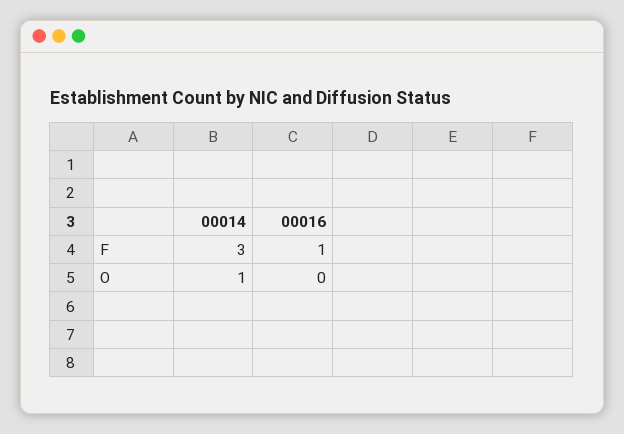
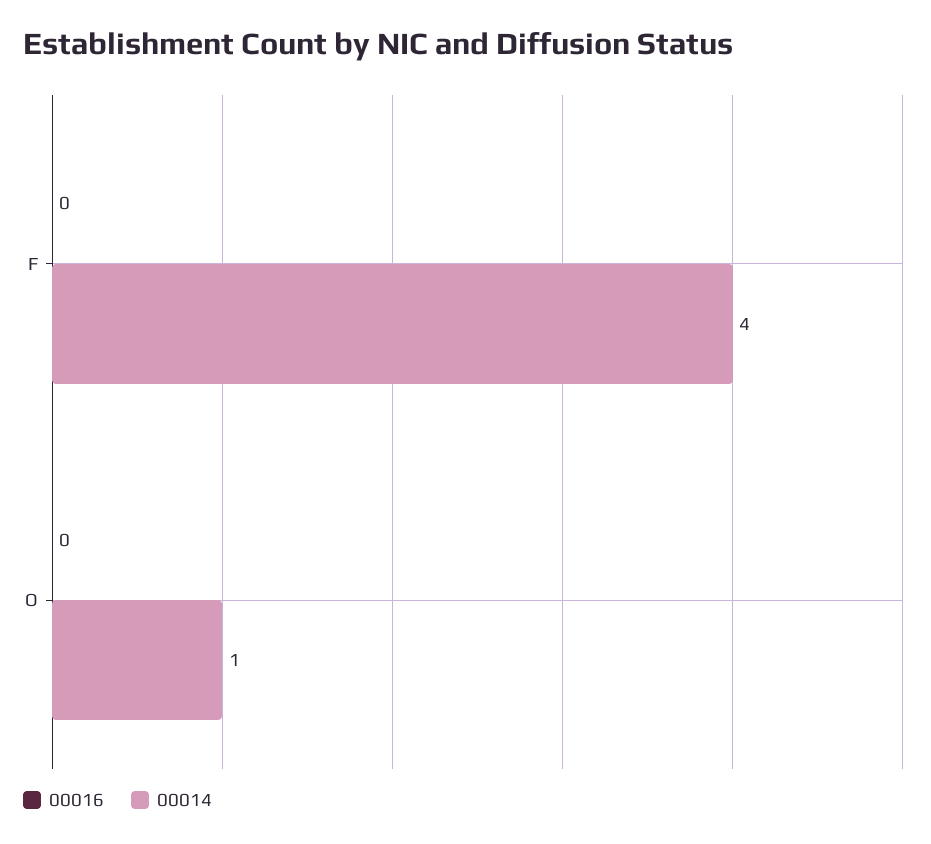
  {
    "00014": {
-     "F": 3,
+     "F": 4,
      "O": 1
    },
    "00016": {
-     "F": 1,
+     "F": 0,
      "O": 0
    }
  }

